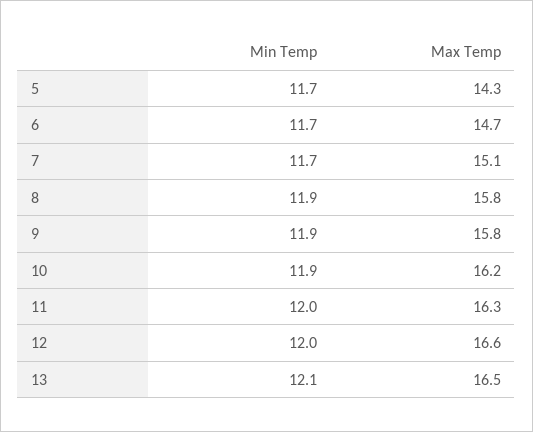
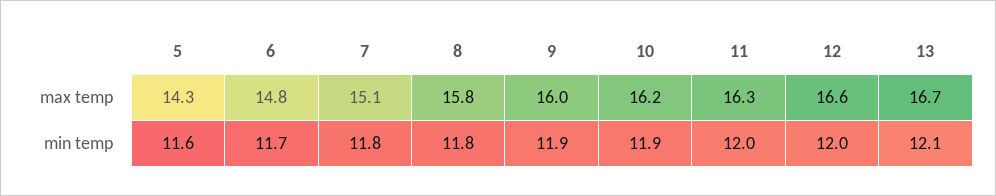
  {
    "Min Temp": {
-     "5": 11.7,
+     "5": 11.6,
      "6": 11.7,
-     "7": 11.7,
+     "7": 11.8,
-     "8": 11.9,
+     "8": 11.8,
      "9": 11.9,
      "10": 11.9,
      "11": 12,
      "12": 12,
      "13": 12.1
    },
    "Max Temp": {
      "5": 14.3,
-     "6": 14.7,
+     "6": 14.8,
      "7": 15.1,
      "8": 15.8,
-     "9": 15.8,
+     "9": 16,
      "10": 16.2,
      "11": 16.3,
      "12": 16.6,
-     "13": 16.5
+     "13": 16.7
    }
  }

